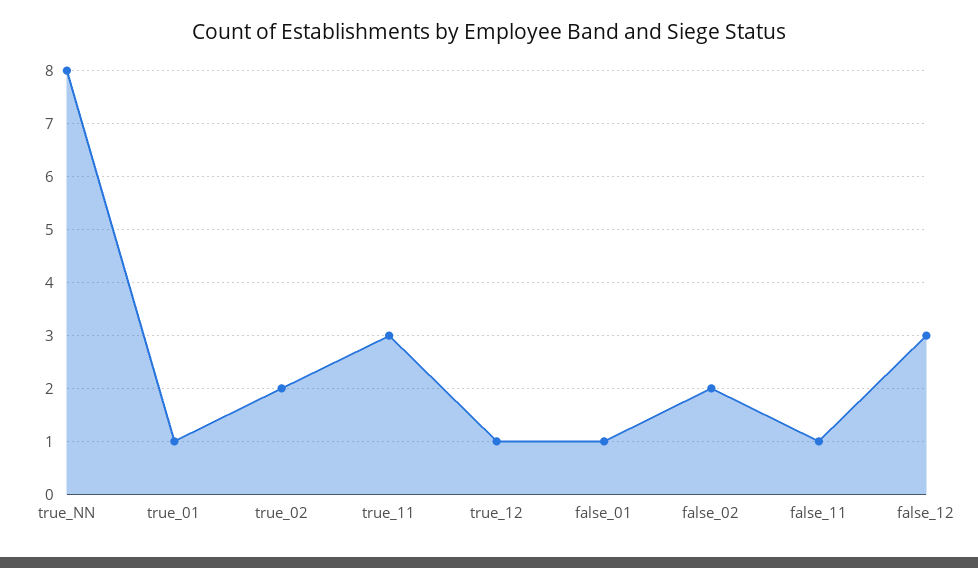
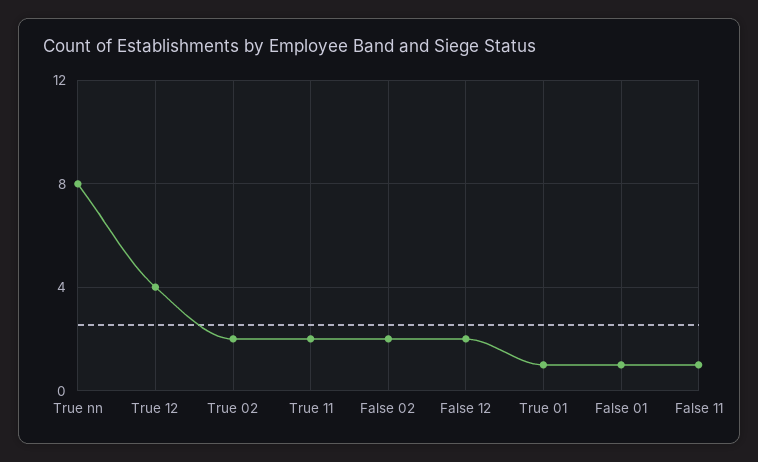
  {
    "true_NN": 8,
    "true_01": 1,
    "true_02": 2,
-   "true_11": 3,
+   "true_11": 2,
-   "true_12": 1,
+   "true_12": 4,
    "false_01": 1,
    "false_02": 2,
    "false_11": 1,
-   "false_12": 3
+   "false_12": 2
  }

